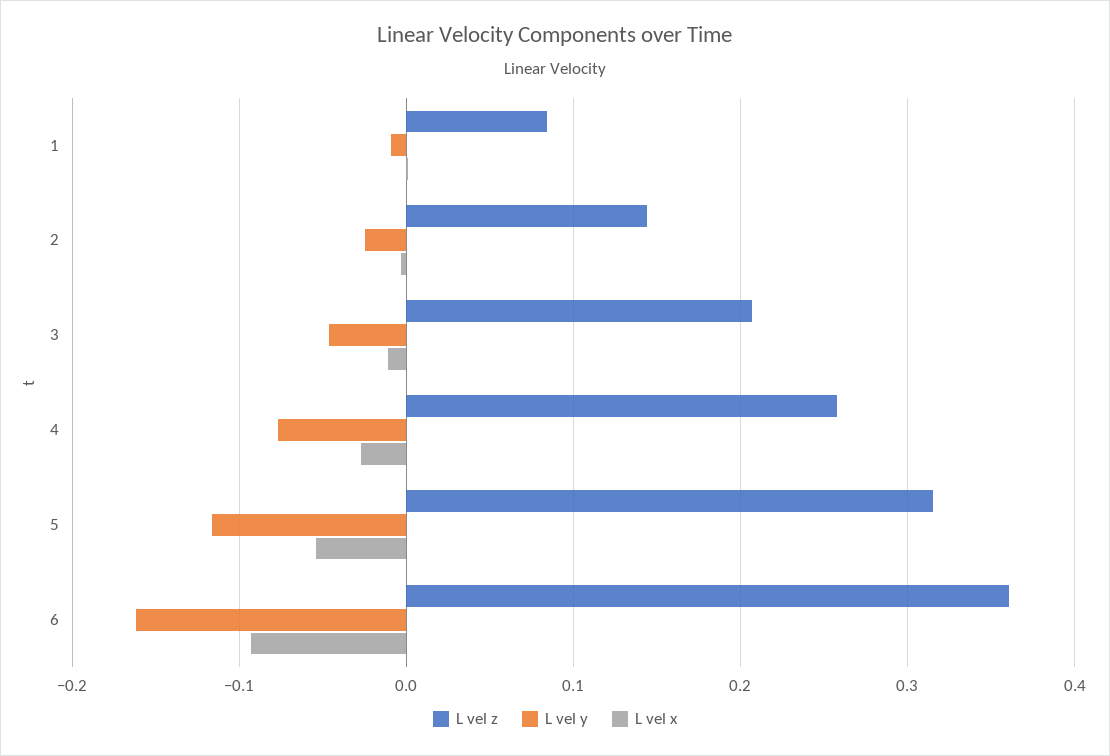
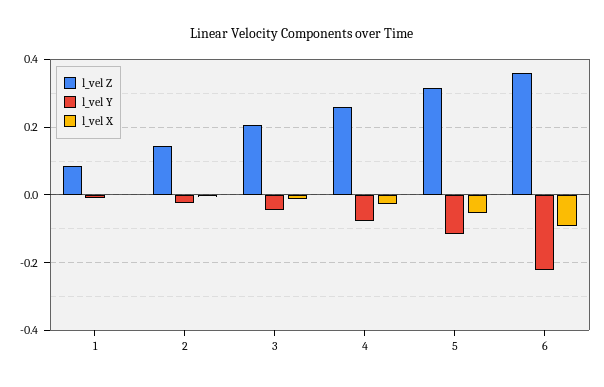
  {
    "L vel z": {
      "1": 0.08,
      "2": 0.14,
      "3": 0.21,
      "4": 0.26,
      "5": 0.32,
      "6": 0.36
    },
    "L vel y": {
      "1": -0.01,
      "2": -0.03,
      "3": -0.05,
      "4": -0.08,
      "5": -0.12,
-     "6": -0.16
+     "6": -0.22
    },
    "L vel x": {
      "1": 0,
      "2": 0,
      "3": -0.01,
      "4": -0.03,
      "5": -0.05,
      "6": -0.09
    }
  }

